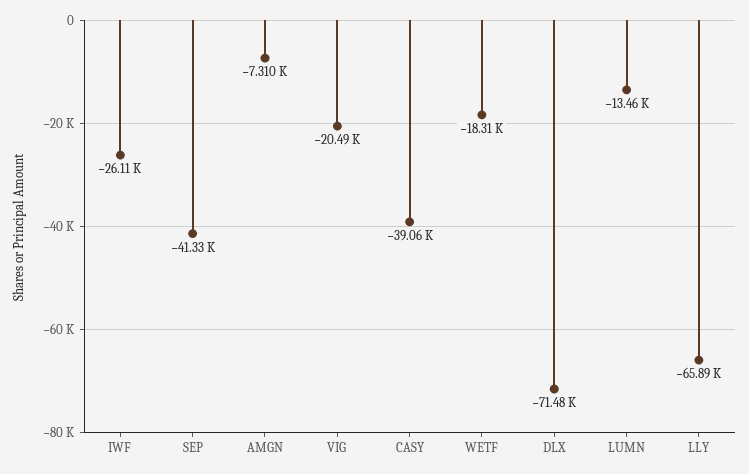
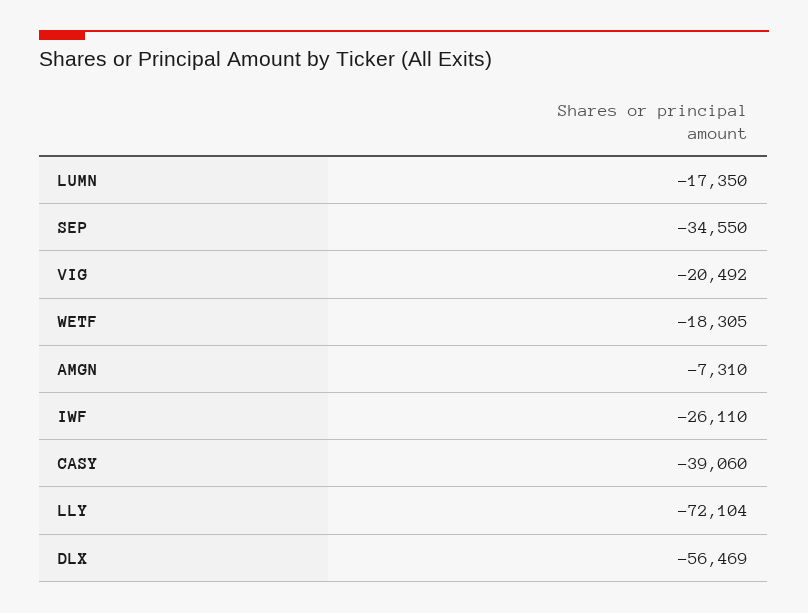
  {
    "IWF": -26110,
-   "SEP": -41330,
+   "SEP": -34550,
    "AMGN": -7310,
    "VIG": -20492,
    "CASY": -39060,
    "WETF": -18305,
-   "DLX": -71480,
+   "DLX": -56469,
-   "LUMN": -13460,
+   "LUMN": -17350,
-   "LLY": -65890
+   "LLY": -72104
  }

